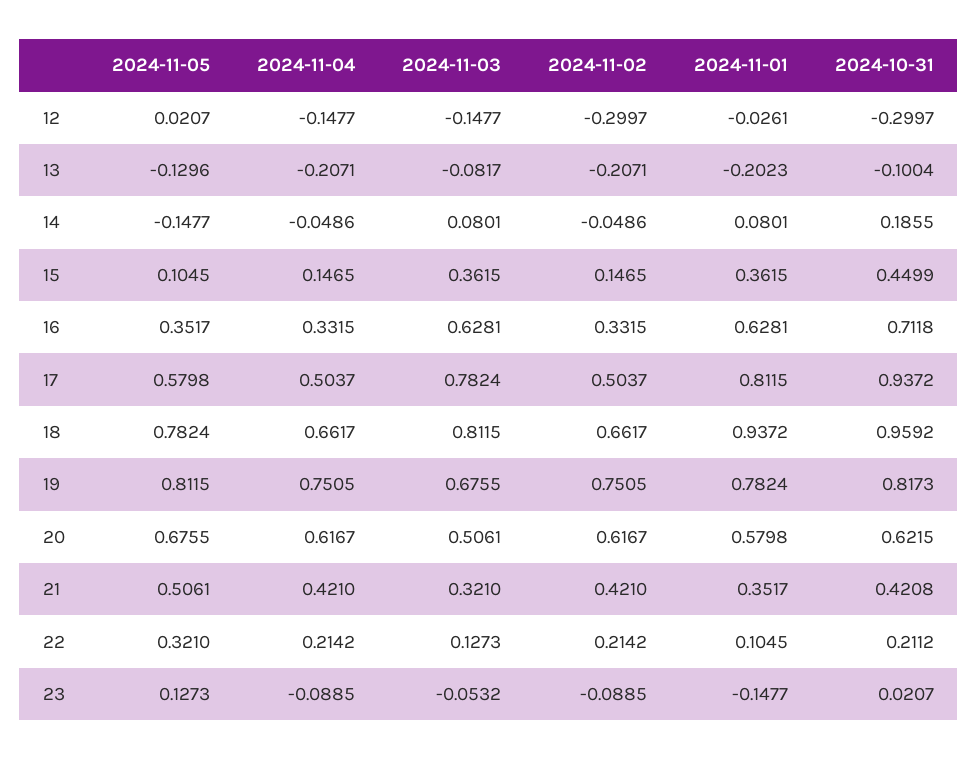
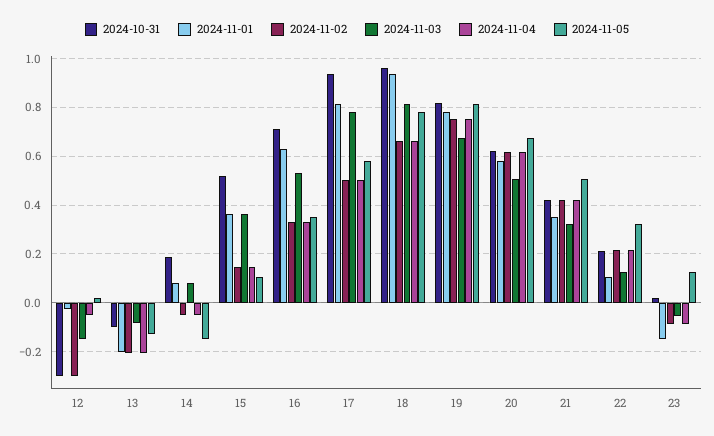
  {
    "2024-11-05": {
      "12": 0.0207,
      "13": -0.1296,
      "14": -0.1477,
      "15": 0.1045,
      "16": 0.3517,
      "17": 0.5798,
      "18": 0.7824,
      "19": 0.8115,
      "20": 0.6755,
      "21": 0.5061,
      "22": 0.321,
      "23": 0.1273
    },
    "2024-11-04": {
-     "12": -0.1477,
+     "12": -0.05,
      "13": -0.2071,
      "14": -0.0486,
      "15": 0.1465,
      "16": 0.3315,
      "17": 0.5037,
      "18": 0.6617,
      "19": 0.7505,
      "20": 0.6167,
      "21": 0.421,
      "22": 0.2142,
      "23": -0.0885
    },
    "2024-11-03": {
      "12": -0.1477,
      "13": -0.0817,
      "14": 0.0801,
      "15": 0.3615,
-     "16": 0.6281,
+     "16": 0.525,
      "17": 0.7824,
      "18": 0.8115,
      "19": 0.6755,
      "20": 0.5061,
      "21": 0.321,
      "22": 0.1273,
      "23": -0.0532
    },
    "2024-11-02": {
      "12": -0.2997,
      "13": -0.2071,
      "14": -0.0486,
      "15": 0.1465,
      "16": 0.3315,
      "17": 0.5037,
      "18": 0.6617,
      "19": 0.7505,
      "20": 0.6167,
      "21": 0.421,
      "22": 0.2142,
      "23": -0.0885
    },
    "2024-11-01": {
      "12": -0.0261,
      "13": -0.2023,
      "14": 0.0801,
      "15": 0.3615,
      "16": 0.6281,
      "17": 0.8115,
      "18": 0.9372,
      "19": 0.7824,
      "20": 0.5798,
      "21": 0.3517,
      "22": 0.1045,
      "23": -0.1477
    },
    "2024-10-31": {
      "12": -0.2997,
      "13": -0.1004,
      "14": 0.1855,
-     "15": 0.4499,
+     "15": 0.525,
      "16": 0.7118,
      "17": 0.9372,
      "18": 0.9592,
      "19": 0.8173,
      "20": 0.6215,
      "21": 0.4208,
      "22": 0.2112,
      "23": 0.0207
    }
  }

